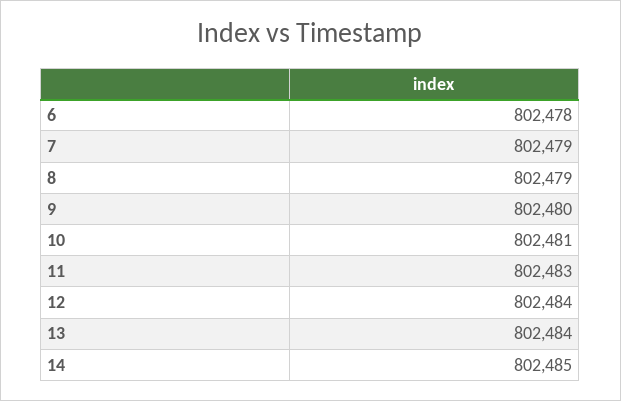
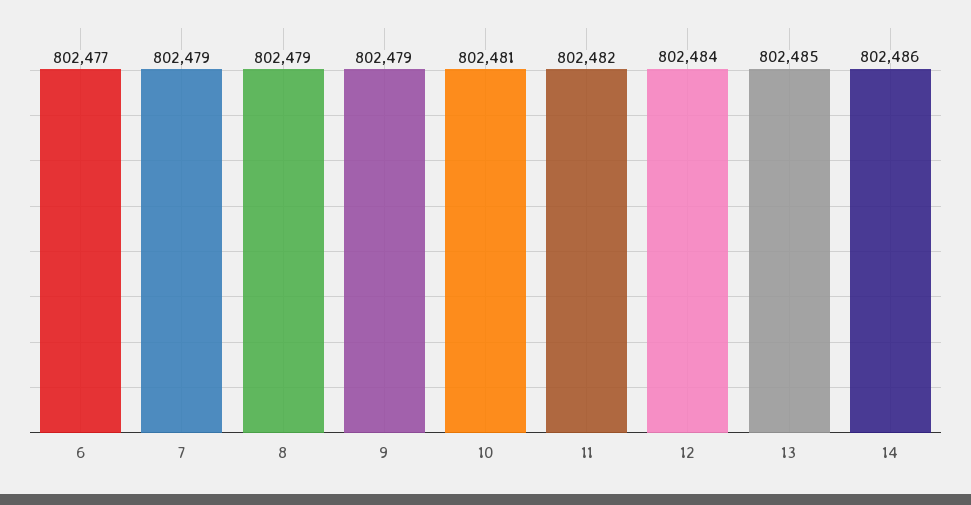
  {
-   "6": 802478,
+   "6": 802477,
    "7": 802479,
    "8": 802479,
-   "9": 802480,
+   "9": 802479,
    "10": 802481,
-   "11": 802483,
+   "11": 802482,
    "12": 802484,
-   "13": 802484,
+   "13": 802485,
-   "14": 802485
+   "14": 802486
  }

